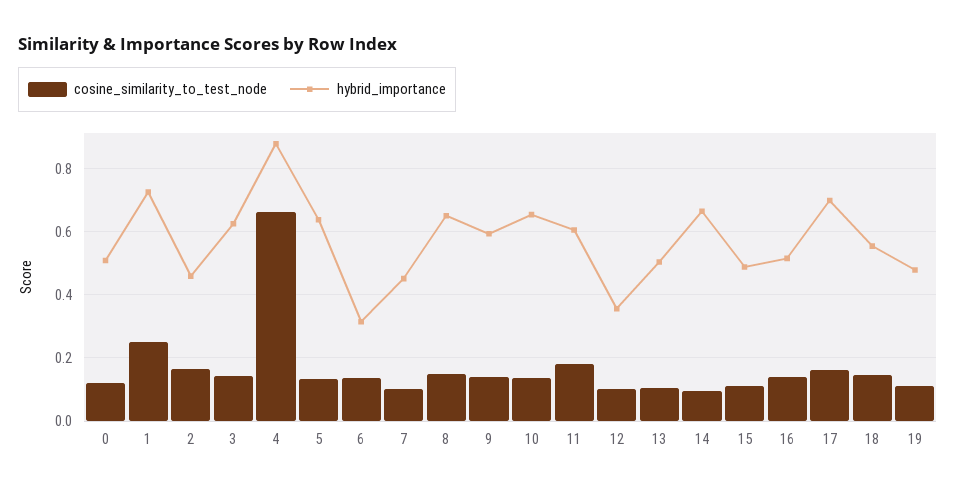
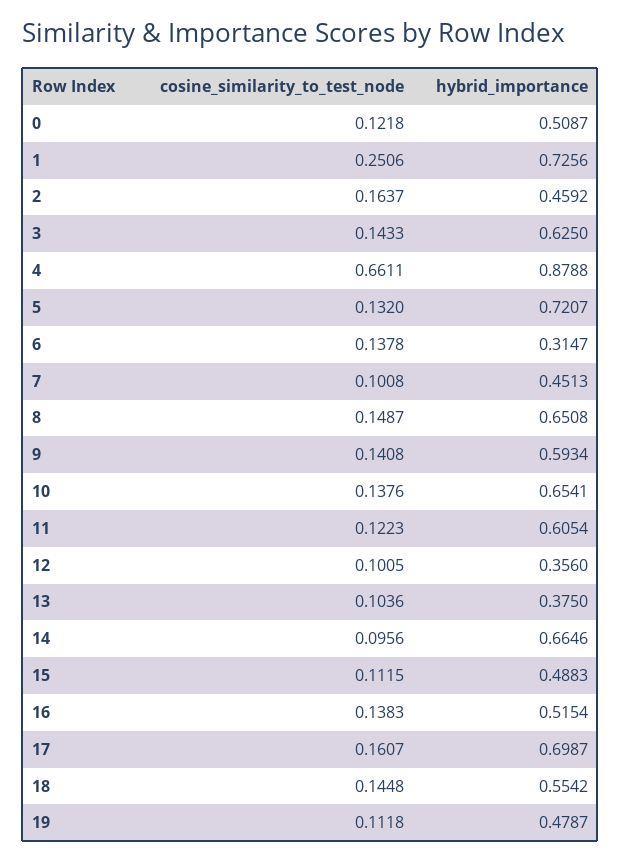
  {
    "cosine_similarity_to_test_node": {
      "0": 0.1218,
      "1": 0.2506,
      "2": 0.1637,
      "3": 0.1433,
      "4": 0.6611,
      "5": 0.132,
      "6": 0.1378,
      "7": 0.1008,
      "8": 0.1487,
      "9": 0.1408,
      "10": 0.1376,
-     "11": 0.18,
+     "11": 0.1223,
      "12": 0.1005,
      "13": 0.1036,
      "14": 0.0956,
      "15": 0.1115,
      "16": 0.1383,
      "17": 0.1607,
      "18": 0.1448,
      "19": 0.1118
    },
    "hybrid_importance": {
      "0": 0.5087,
      "1": 0.7256,
      "2": 0.4592,
      "3": 0.625,
      "4": 0.8788,
-     "5": 0.64,
+     "5": 0.7207,
      "6": 0.3147,
      "7": 0.4513,
      "8": 0.6508,
      "9": 0.5934,
      "10": 0.6541,
      "11": 0.6054,
      "12": 0.356,
-     "13": 0.5,
+     "13": 0.375,
      "14": 0.6646,
      "15": 0.4883,
      "16": 0.5154,
      "17": 0.6987,
      "18": 0.5542,
      "19": 0.4787
    }
  }

